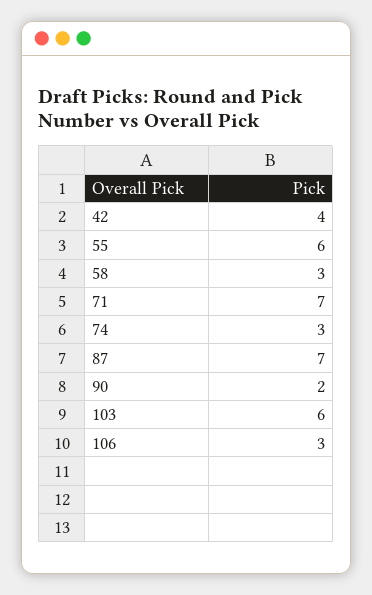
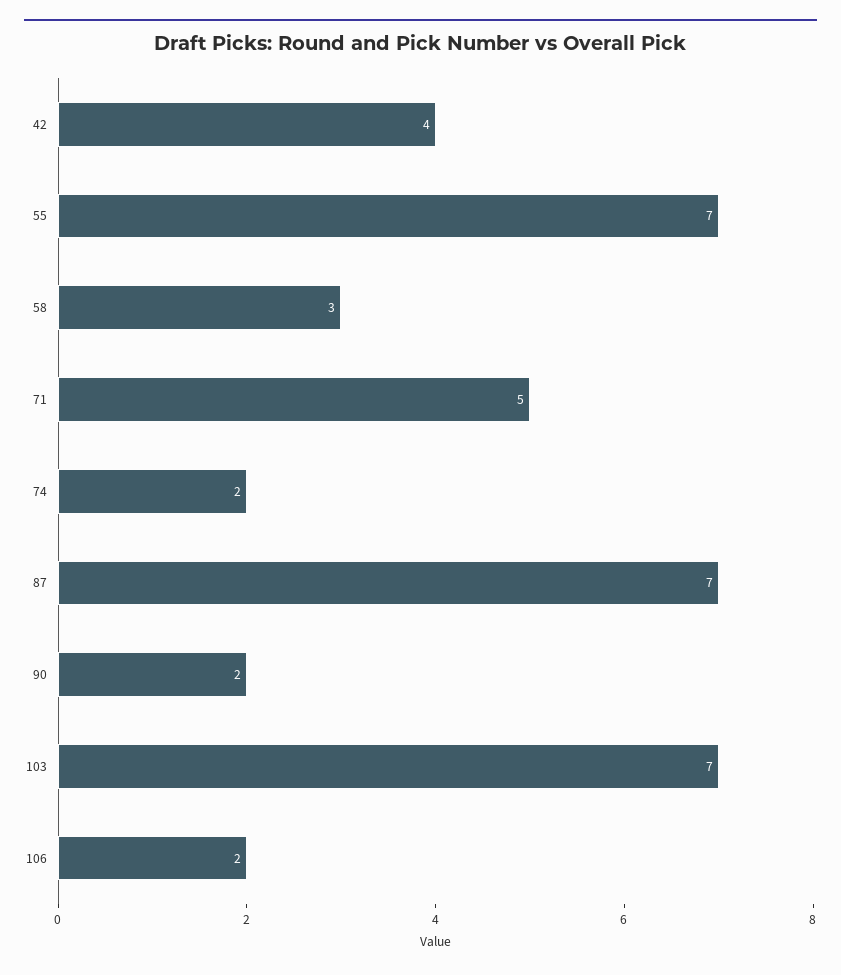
  {
    "42": 4,
-   "55": 6,
+   "55": 7,
    "58": 3,
-   "71": 7,
+   "71": 5,
-   "74": 3,
+   "74": 2,
    "87": 7,
    "90": 2,
-   "103": 6,
+   "103": 7,
-   "106": 3
+   "106": 2
  }

